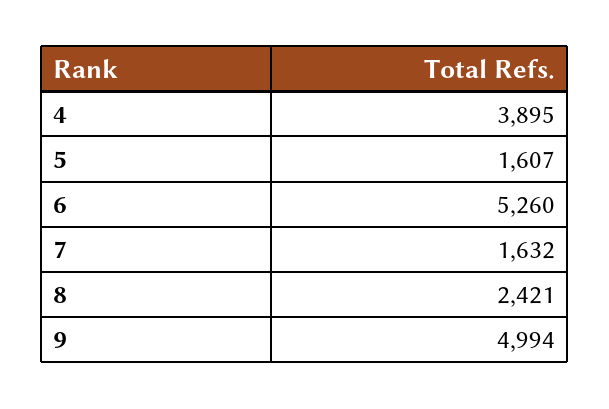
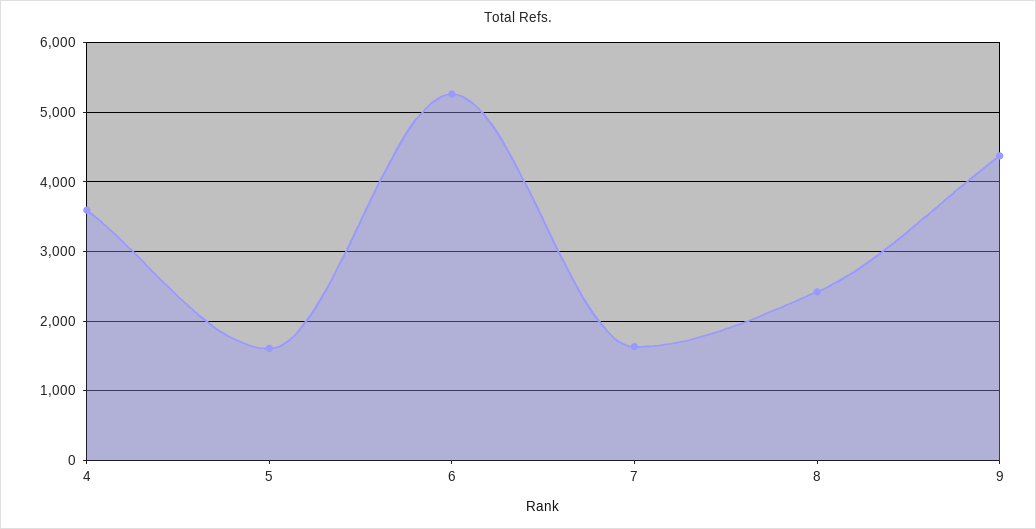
  {
-   "4": 3895,
+   "4": 3600,
    "5": 1607,
    "6": 5260,
    "7": 1632,
    "8": 2421,
-   "9": 4994
+   "9": 4400
  }

